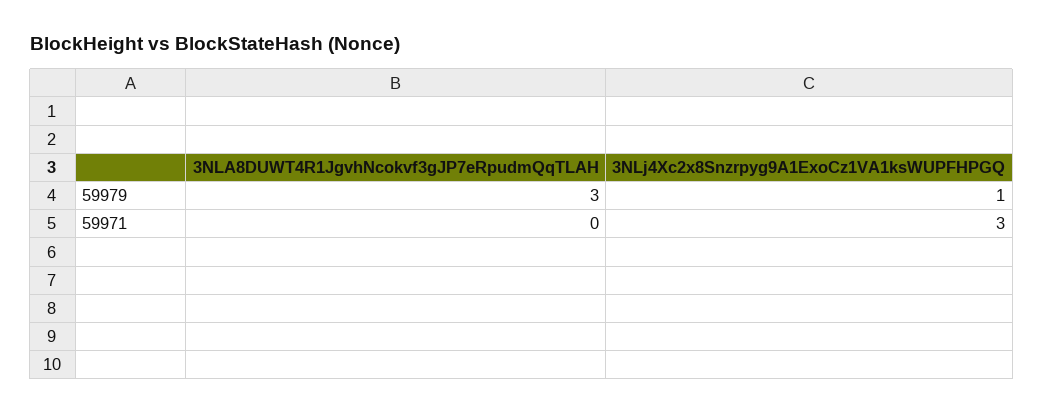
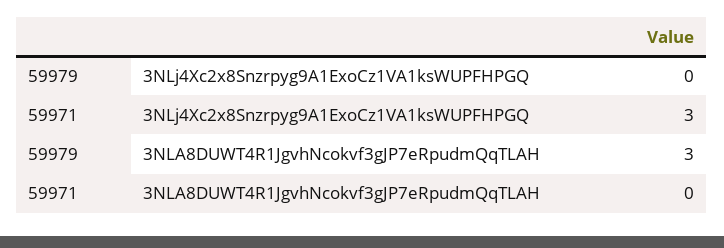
  {
    "3NLA8DUWT4R1JgvhNcokvf3gJP7eRpudmQqTLAH": {
      "59979": 3,
      "59971": 0
    },
    "3NLj4Xc2x8Snzrpyg9A1ExoCz1VA1ksWUPFHPGQ": {
-     "59979": 1,
+     "59979": 0,
      "59971": 3
    }
  }

